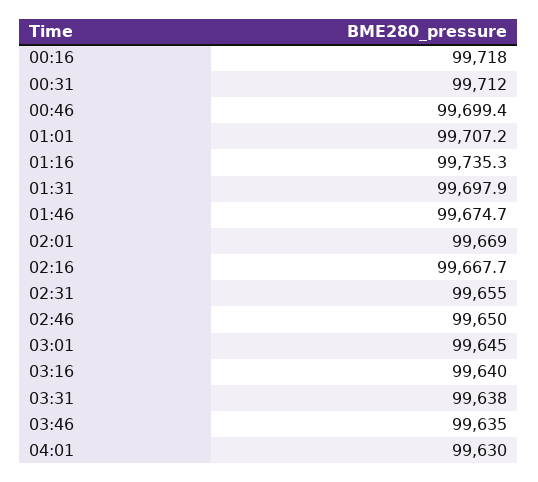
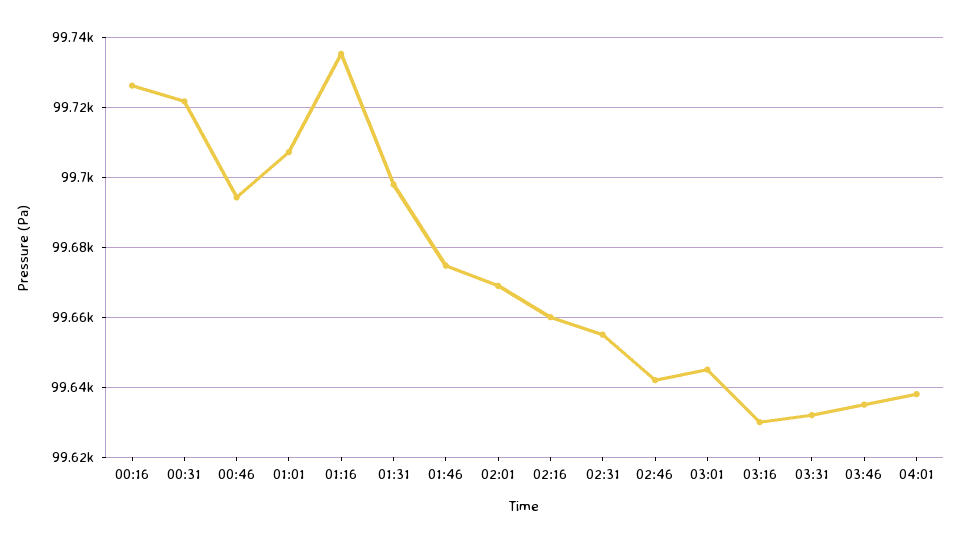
  {
-   "00:16": 99718,
+   "00:16": 99726,
-   "00:31": 99712,
+   "00:31": 99722,
-   "00:46": 99699.4,
+   "00:46": 99694,
    "01:01": 99707.2,
    "01:16": 99735.3,
    "01:31": 99697.9,
    "01:46": 99674.7,
    "02:01": 99669,
-   "02:16": 99667.7,
+   "02:16": 99660,
    "02:31": 99655,
-   "02:46": 99650,
+   "02:46": 99642,
    "03:01": 99645,
-   "03:16": 99640,
+   "03:16": 99630,
-   "03:31": 99638,
+   "03:31": 99632,
    "03:46": 99635,
-   "04:01": 99630
+   "04:01": 99638
  }

